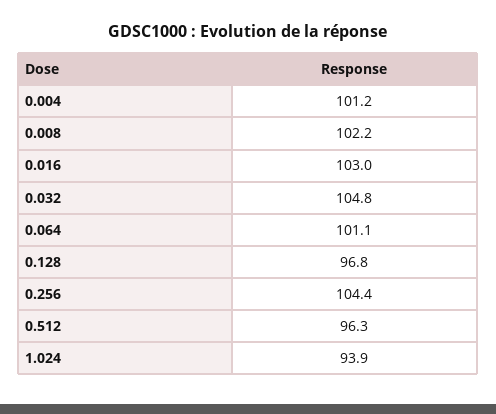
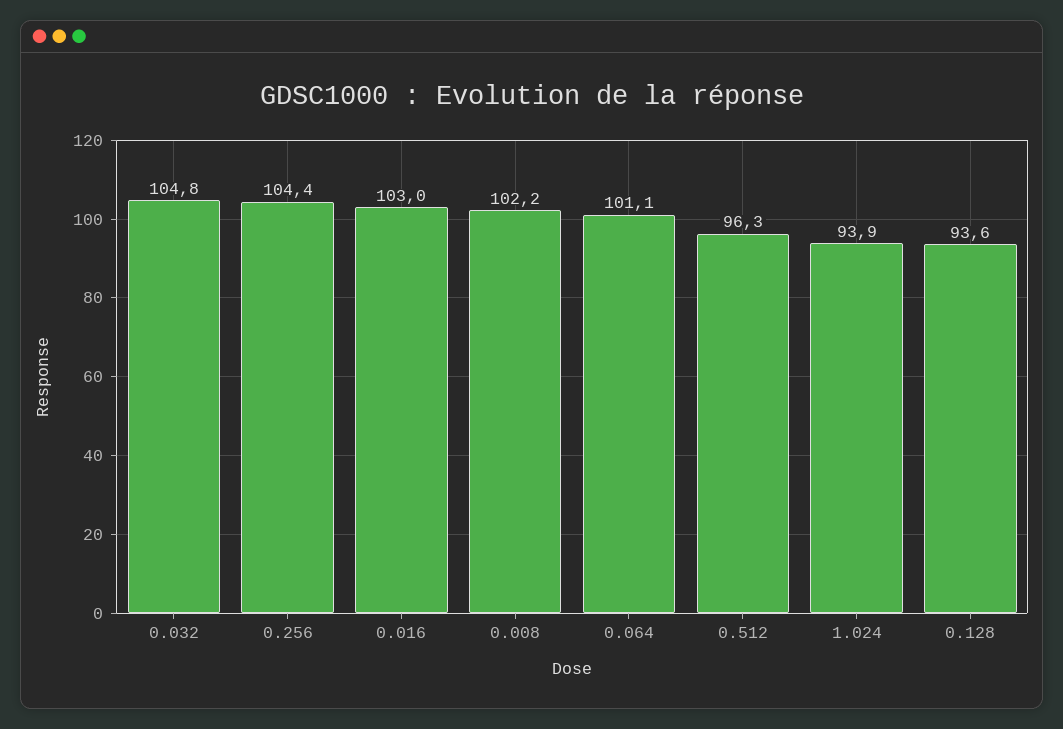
  {
-   "0.004": 101.2,
    "0.008": 102.2,
    "0.016": 103,
    "0.032": 104.8,
    "0.064": 101.1,
-   "0.128": 96.8,
+   "0.128": 93.6,
    "0.256": 104.4,
    "0.512": 96.3,
    "1.024": 93.9
  }

